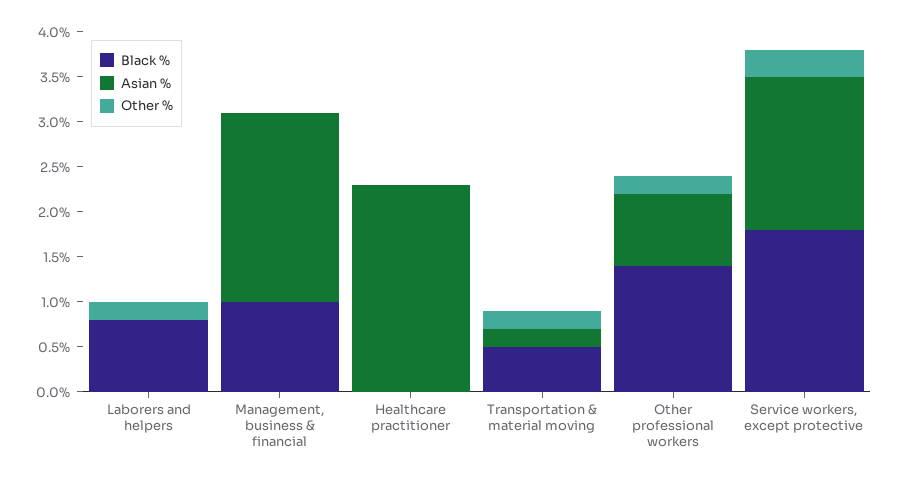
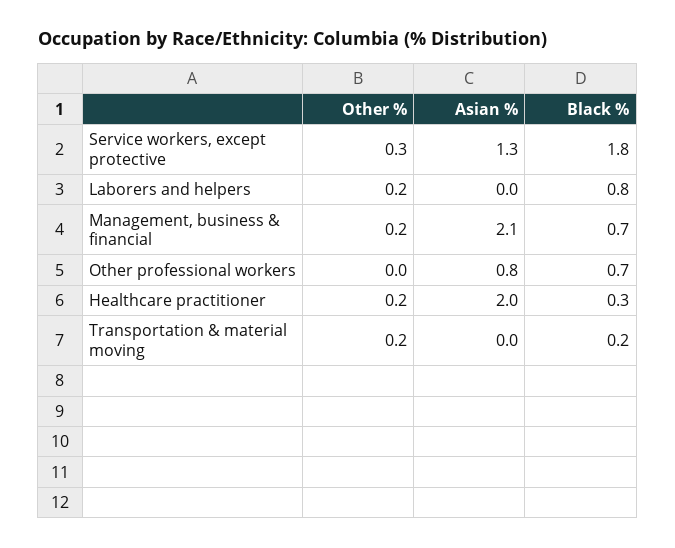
  {
    "Black %": {
      "Laborers and helpers": 0.8,
-     "Management, business & financial": 1,
+     "Management, business & financial": 0.7,
-     "Healthcare practitioner": 0,
+     "Healthcare practitioner": 0.3,
-     "Transportation & material moving": 0.5,
+     "Transportation & material moving": 0.2,
-     "Other professional workers": 1.4,
+     "Other professional workers": 0.7,
      "Service workers, except protective": 1.8
    },
    "Asian %": {
      "Laborers and helpers": 0,
      "Management, business & financial": 2.1,
-     "Healthcare practitioner": 2.3,
+     "Healthcare practitioner": 2,
-     "Transportation & material moving": 0.2,
+     "Transportation & material moving": 0,
      "Other professional workers": 0.8,
-     "Service workers, except protective": 1.7
+     "Service workers, except protective": 1.3
    },
    "Other %": {
      "Laborers and helpers": 0.2,
-     "Management, business & financial": 0,
+     "Management, business & financial": 0.2,
-     "Healthcare practitioner": 0,
+     "Healthcare practitioner": 0.2,
      "Transportation & material moving": 0.2,
-     "Other professional workers": 0.2,
+     "Other professional workers": 0,
      "Service workers, except protective": 0.3
    }
  }

